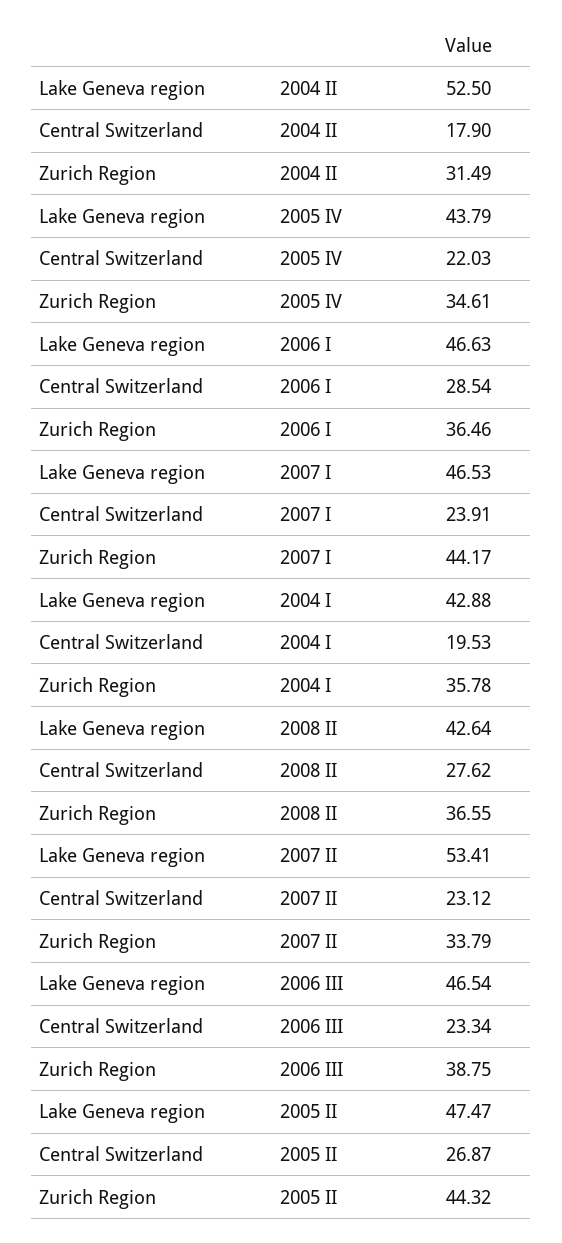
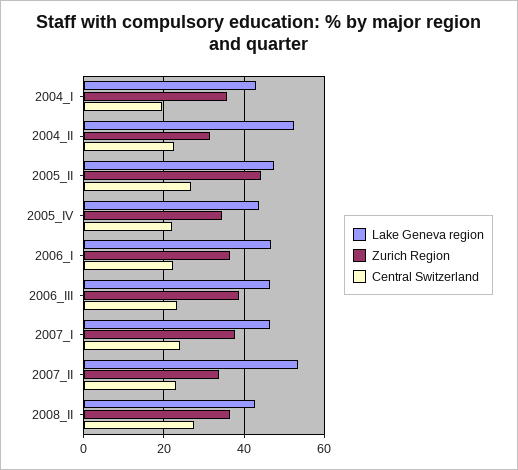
  {
    "Lake Geneva region": {
      "2004 II": 52.5,
      "2005 IV": 43.79,
      "2006 I": 46.63,
      "2007 I": 46.53,
      "2004 I": 42.88,
      "2008 II": 42.64,
      "2007 II": 53.41,
      "2006 III": 46.54,
      "2005 II": 47.47
    },
    "Central Switzerland": {
-     "2004 II": 17.9,
+     "2004 II": 22,
      "2005 IV": 22.03,
-     "2006 I": 28.54,
+     "2006 I": 22,
      "2007 I": 23.91,
      "2004 I": 19.53,
      "2008 II": 27.62,
      "2007 II": 23.12,
      "2006 III": 23.34,
      "2005 II": 26.87
    },
    "Zurich Region": {
      "2004 II": 31.49,
      "2005 IV": 34.61,
      "2006 I": 36.46,
-     "2007 I": 44.17,
+     "2007 I": 38,
      "2004 I": 35.78,
      "2008 II": 36.55,
      "2007 II": 33.79,
      "2006 III": 38.75,
      "2005 II": 44.32
    }
  }

